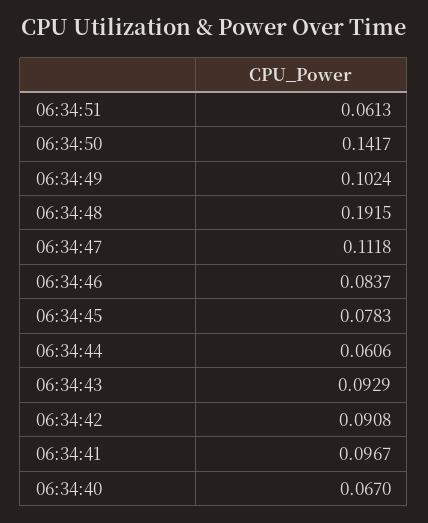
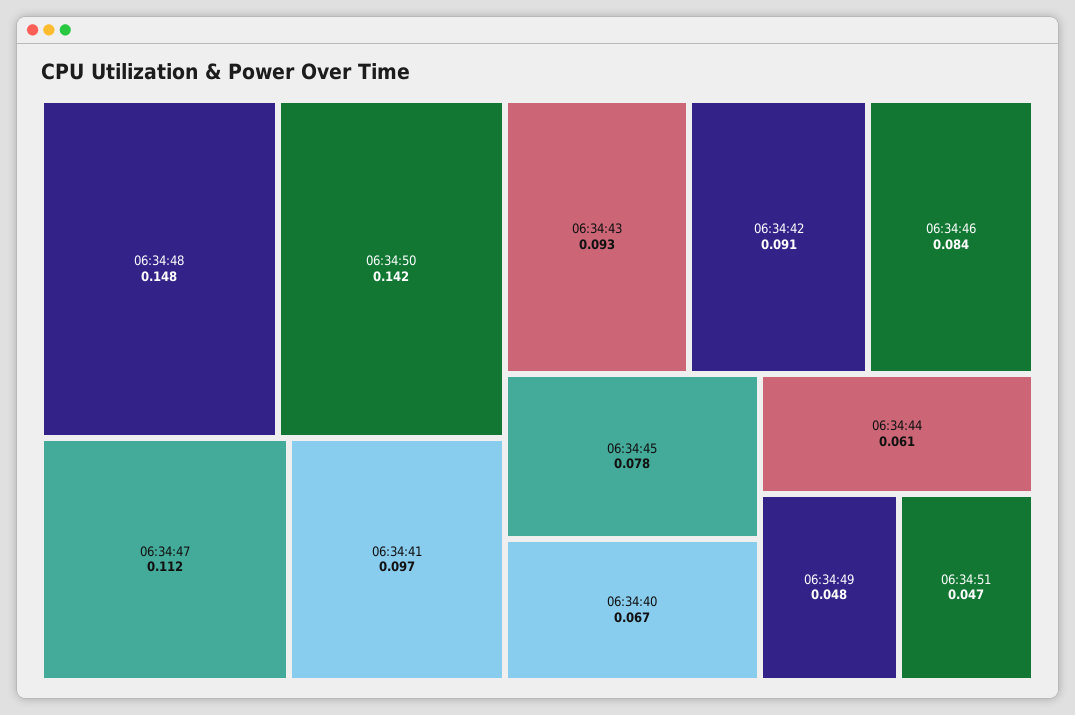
  {
-   "06:34:51": 0.0613,
+   "06:34:51": 0.047,
    "06:34:50": 0.1417,
-   "06:34:49": 0.1024,
+   "06:34:49": 0.048,
-   "06:34:48": 0.1915,
+   "06:34:48": 0.148,
    "06:34:47": 0.1118,
    "06:34:46": 0.0837,
    "06:34:45": 0.0783,
    "06:34:44": 0.0606,
    "06:34:43": 0.0929,
    "06:34:42": 0.0908,
    "06:34:41": 0.0967,
    "06:34:40": 0.067
  }

